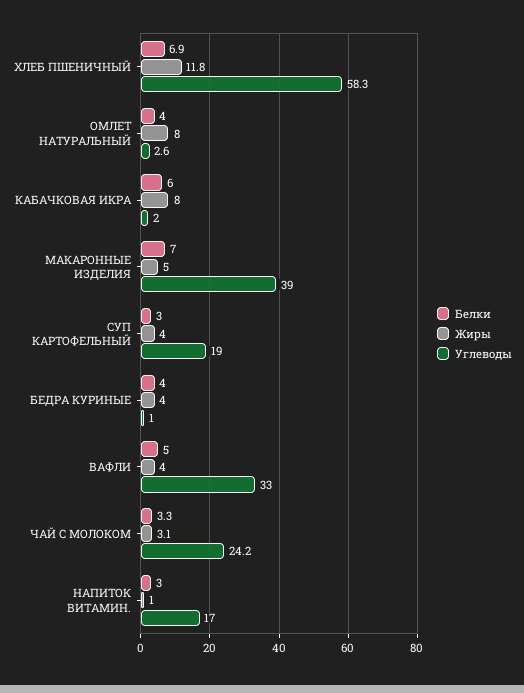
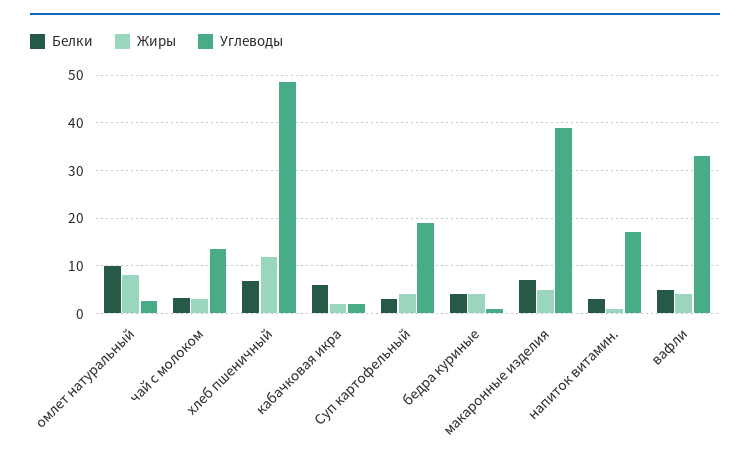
  {
    "Белки": {
      "ХЛЕБ ПШЕНИЧНЫЙ": 6.9,
-     "ОМЛЕТ НАТУРАЛЬНЫЙ": 4,
+     "ОМЛЕТ НАТУРАЛЬНЫЙ": 10,
      "КАБАЧКОВАЯ ИКРА": 6,
      "МАКАРОННЫЕ ИЗДЕЛИЯ": 7,
      "СУП КАРТОФЕЛЬНЫЙ": 3,
      "БЕДРА КУРИНЫЕ": 4,
      "ВАФЛИ": 5,
      "ЧАЙ С МОЛОКОМ": 3.3,
      "НАПИТОК ВИТАМИН.": 3
    },
    "Жиры": {
      "ХЛЕБ ПШЕНИЧНЫЙ": 11.8,
      "ОМЛЕТ НАТУРАЛЬНЫЙ": 8,
-     "КАБАЧКОВАЯ ИКРА": 8,
+     "КАБАЧКОВАЯ ИКРА": 2,
      "МАКАРОННЫЕ ИЗДЕЛИЯ": 5,
      "СУП КАРТОФЕЛЬНЫЙ": 4,
      "БЕДРА КУРИНЫЕ": 4,
      "ВАФЛИ": 4,
      "ЧАЙ С МОЛОКОМ": 3.1,
      "НАПИТОК ВИТАМИН.": 1
    },
    "Углеводы": {
-     "ХЛЕБ ПШЕНИЧНЫЙ": 58.3,
+     "ХЛЕБ ПШЕНИЧНЫЙ": 48,
      "ОМЛЕТ НАТУРАЛЬНЫЙ": 2.6,
      "КАБАЧКОВАЯ ИКРА": 2,
      "МАКАРОННЫЕ ИЗДЕЛИЯ": 39,
      "СУП КАРТОФЕЛЬНЫЙ": 19,
      "БЕДРА КУРИНЫЕ": 1,
      "ВАФЛИ": 33,
-     "ЧАЙ С МОЛОКОМ": 24.2,
+     "ЧАЙ С МОЛОКОМ": 14,
      "НАПИТОК ВИТАМИН.": 17
    }
  }

